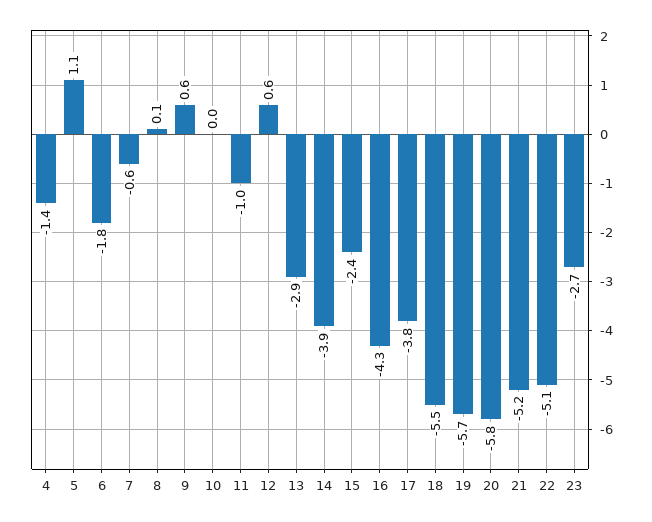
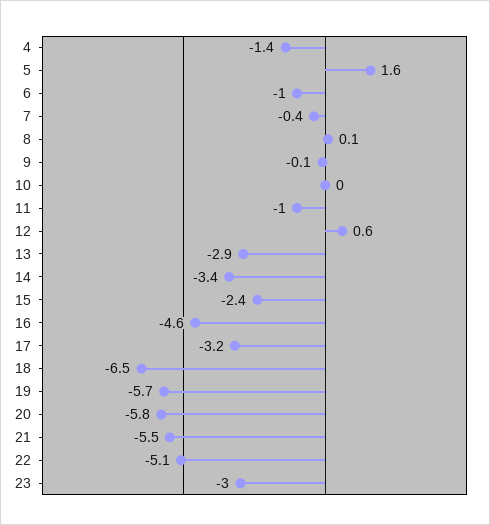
  {
    "4": -1.4,
-   "5": 1.1,
+   "5": 1.6,
-   "6": -1.8,
+   "6": -1,
-   "7": -0.6,
+   "7": -0.4,
    "8": 0.1,
-   "9": 0.6,
+   "9": -0.1,
    "10": 0,
    "11": -1,
    "12": 0.6,
    "13": -2.9,
-   "14": -3.9,
+   "14": -3.4,
    "15": -2.4,
-   "16": -4.3,
+   "16": -4.6,
-   "17": -3.8,
+   "17": -3.2,
-   "18": -5.5,
+   "18": -6.5,
    "19": -5.7,
    "20": -5.8,
-   "21": -5.2,
+   "21": -5.5,
    "22": -5.1,
-   "23": -2.7
+   "23": -3
  }

